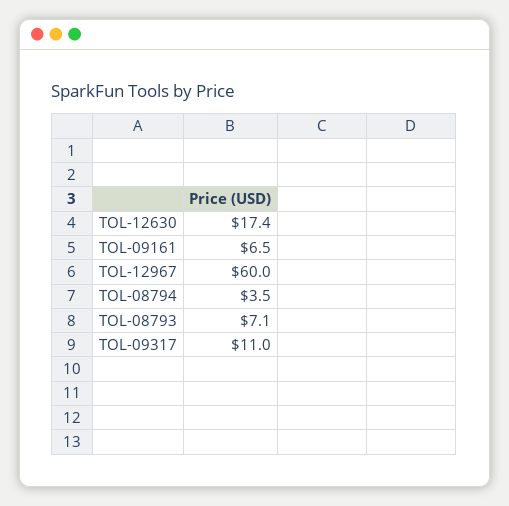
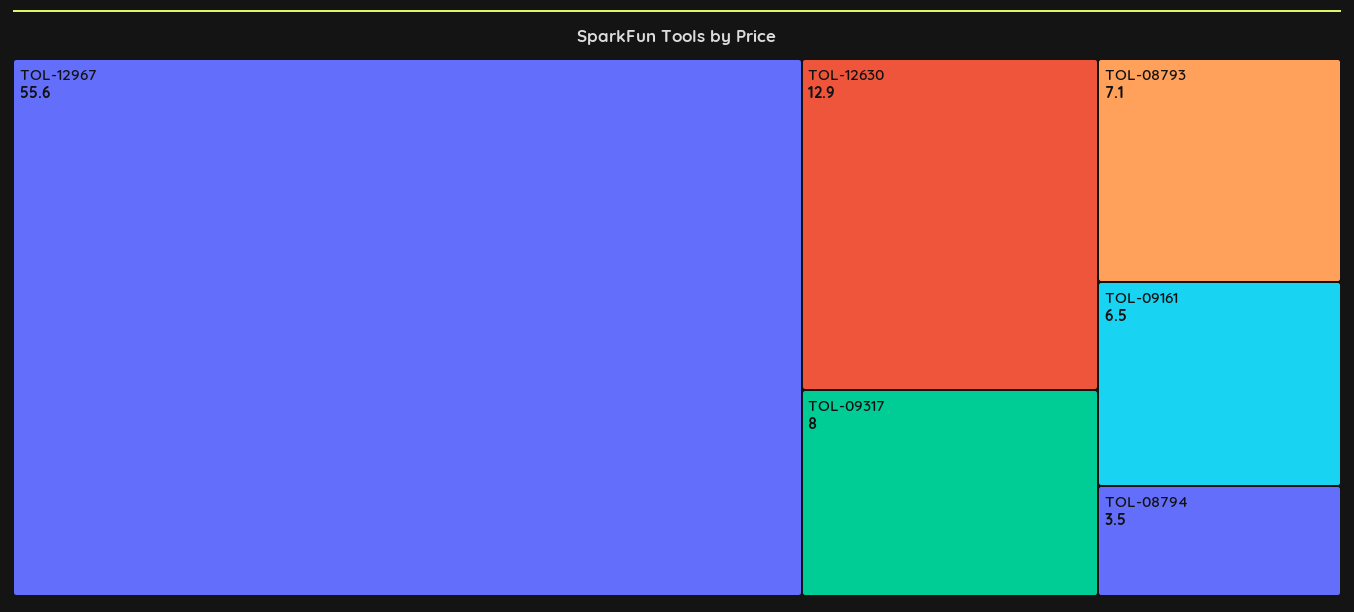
  {
-   "TOL-12630": 17.4,
+   "TOL-12630": 12.9,
    "TOL-09161": 6.5,
-   "TOL-12967": 60,
+   "TOL-12967": 55.6,
    "TOL-08794": 3.5,
    "TOL-08793": 7.1,
-   "TOL-09317": 11
+   "TOL-09317": 8
  }

